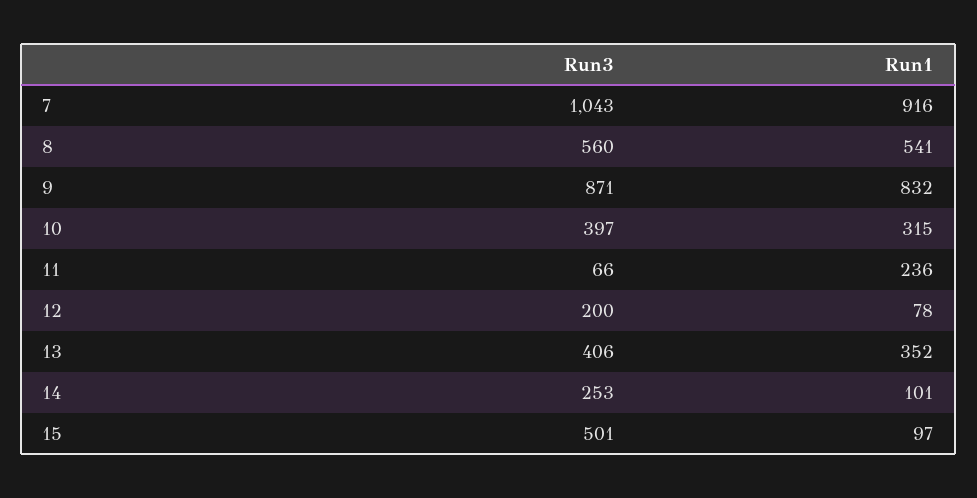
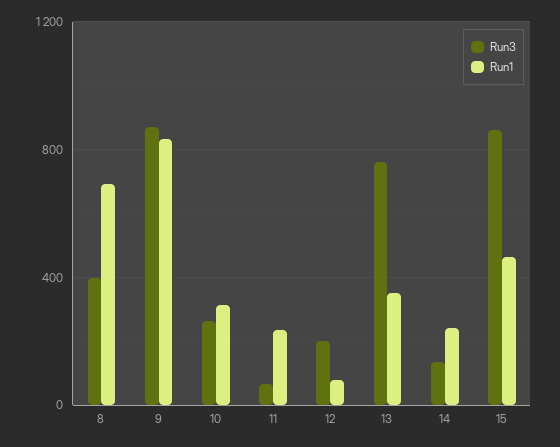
  {
    "Run3": {
-     "7": 1043,
-     "8": 560,
+     "8": 400,
      "9": 871,
-     "10": 397,
+     "10": 250,
      "11": 66,
      "12": 200,
-     "13": 406,
+     "13": 750,
-     "14": 253,
+     "14": 150,
-     "15": 501
+     "15": 850
    },
    "Run1": {
-     "7": 916,
-     "8": 541,
+     "8": 700,
      "9": 832,
      "10": 315,
      "11": 236,
      "12": 78,
      "13": 352,
-     "14": 101,
+     "14": 250,
-     "15": 97
+     "15": 450
    }
  }

